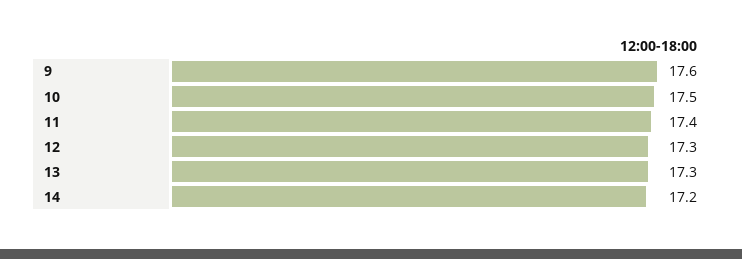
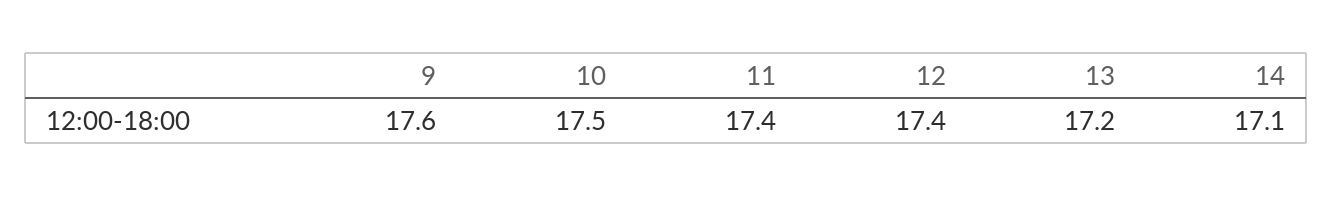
  {
    "9": 17.6,
    "10": 17.5,
    "11": 17.4,
-   "12": 17.3,
+   "12": 17.4,
-   "13": 17.3,
+   "13": 17.2,
-   "14": 17.2
+   "14": 17.1
  }

